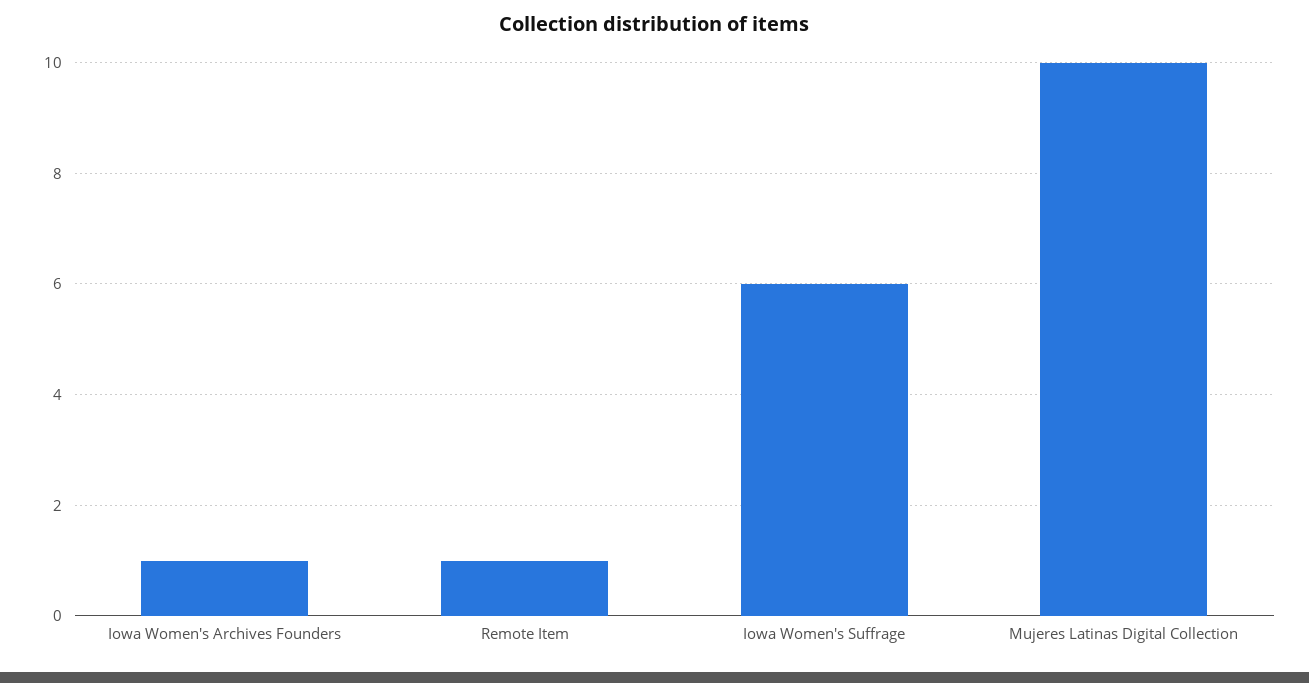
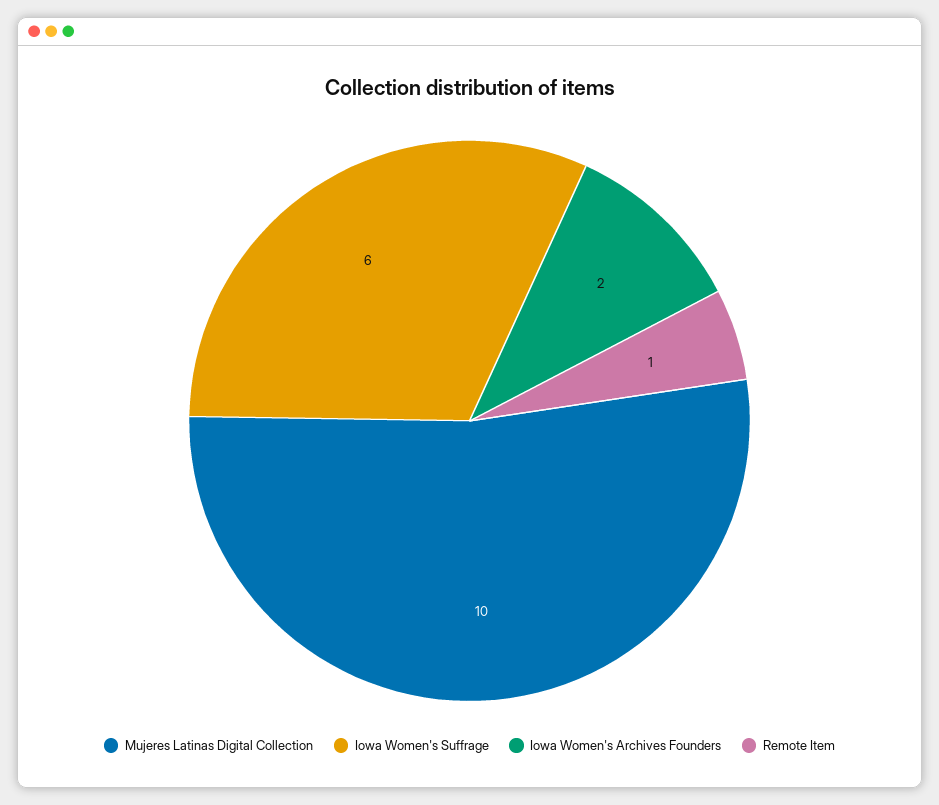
  {
-   "Iowa Women's Archives Founders": 1,
+   "Iowa Women's Archives Founders": 2,
    "Remote Item": 1,
    "Iowa Women's Suffrage": 6,
    "Mujeres Latinas Digital Collection": 10
  }

